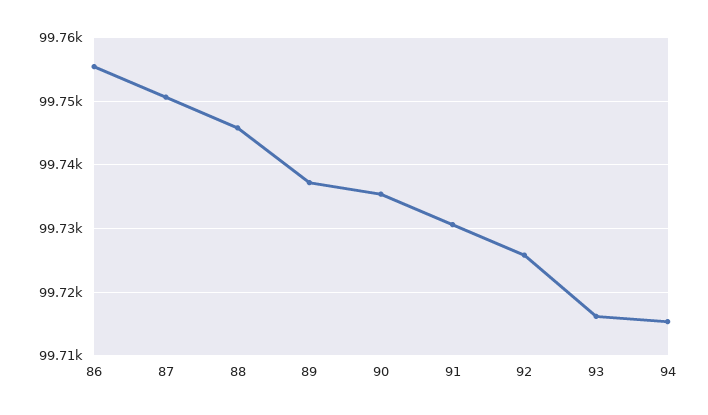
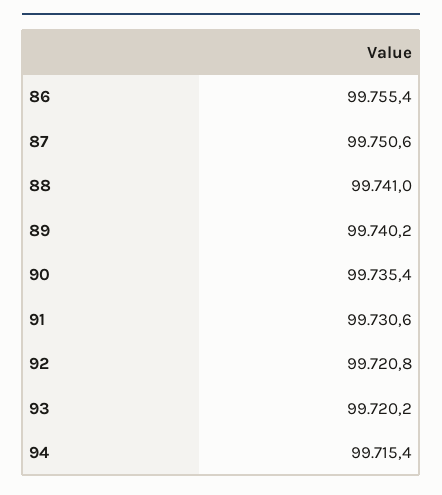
  {
    "86": 99755.4,
    "87": 99750.6,
-   "88": 99746,
+   "88": 99741,
-   "89": 99737,
+   "89": 99740.2,
    "90": 99735.4,
    "91": 99730.6,
-   "92": 99726,
+   "92": 99720.8,
-   "93": 99716,
+   "93": 99720.2,
    "94": 99715.4
  }

